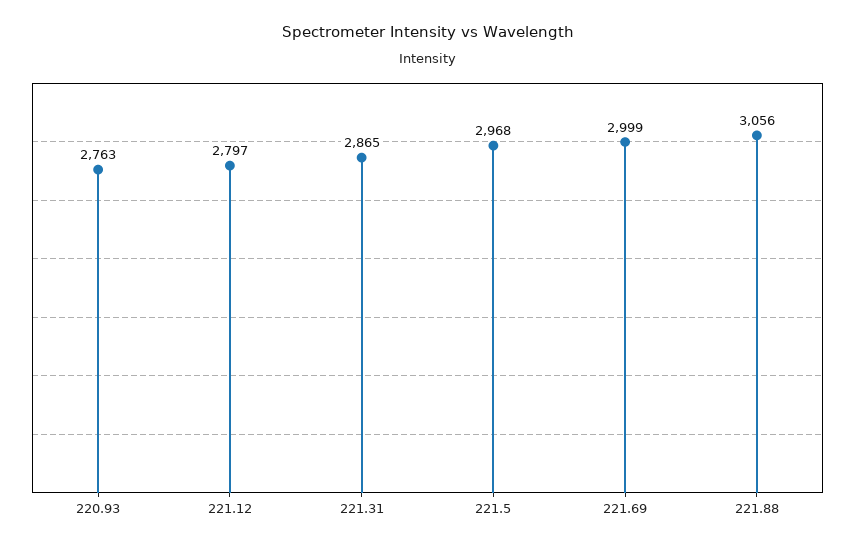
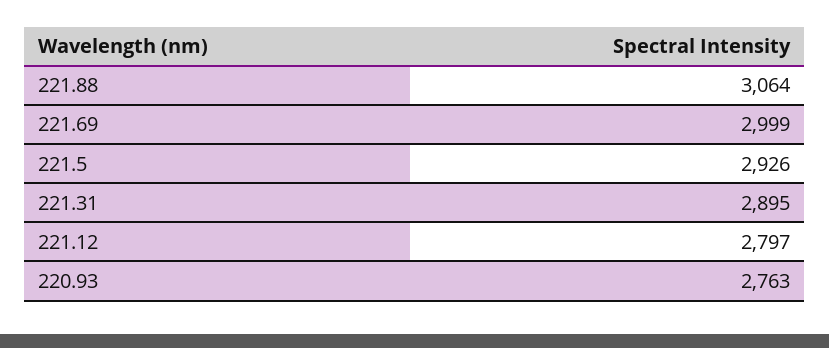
  {
    "220.93": 2763,
    "221.12": 2797,
-   "221.31": 2865,
+   "221.31": 2895,
-   "221.5": 2968,
+   "221.5": 2926,
    "221.69": 2999,
-   "221.88": 3056
+   "221.88": 3064
  }

